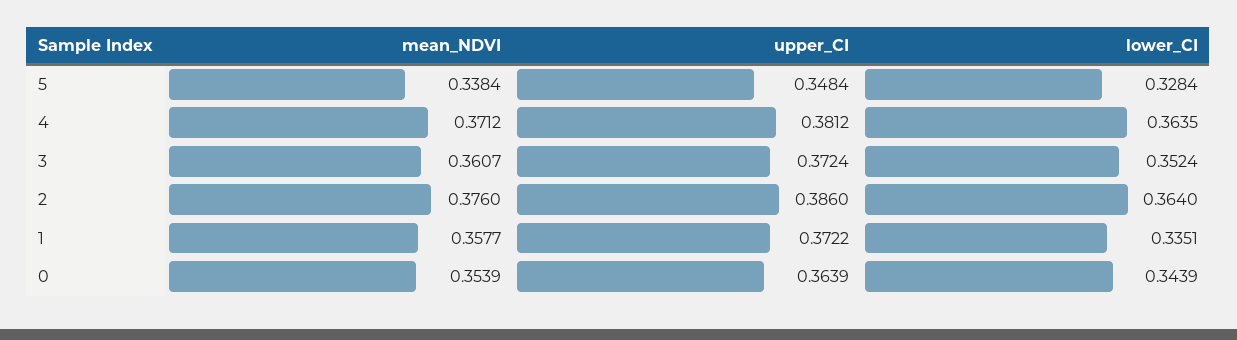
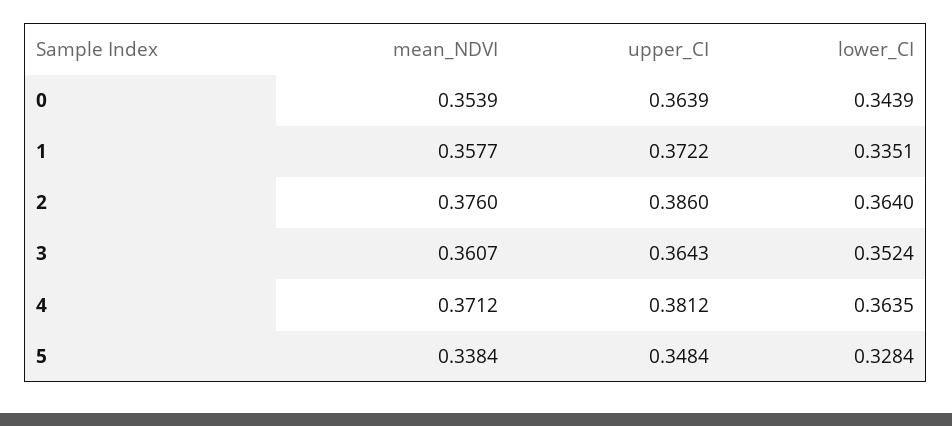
  {
    "mean_NDVI": {
      "5": 0.3384,
      "4": 0.3712,
      "3": 0.3607,
      "2": 0.376,
      "1": 0.3577,
      "0": 0.3539
    },
    "upper_CI": {
      "5": 0.3484,
      "4": 0.3812,
-     "3": 0.3724,
+     "3": 0.3643,
      "2": 0.386,
      "1": 0.3722,
      "0": 0.3639
    },
    "lower_CI": {
      "5": 0.3284,
      "4": 0.3635,
      "3": 0.3524,
      "2": 0.364,
      "1": 0.3351,
      "0": 0.3439
    }
  }

